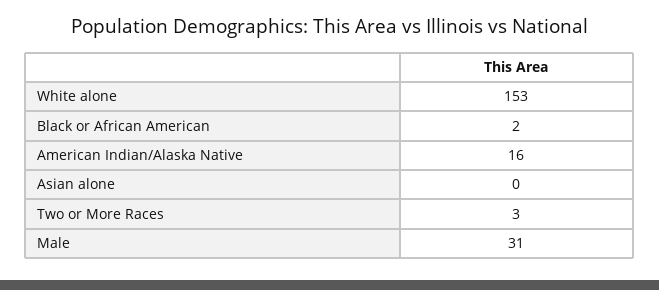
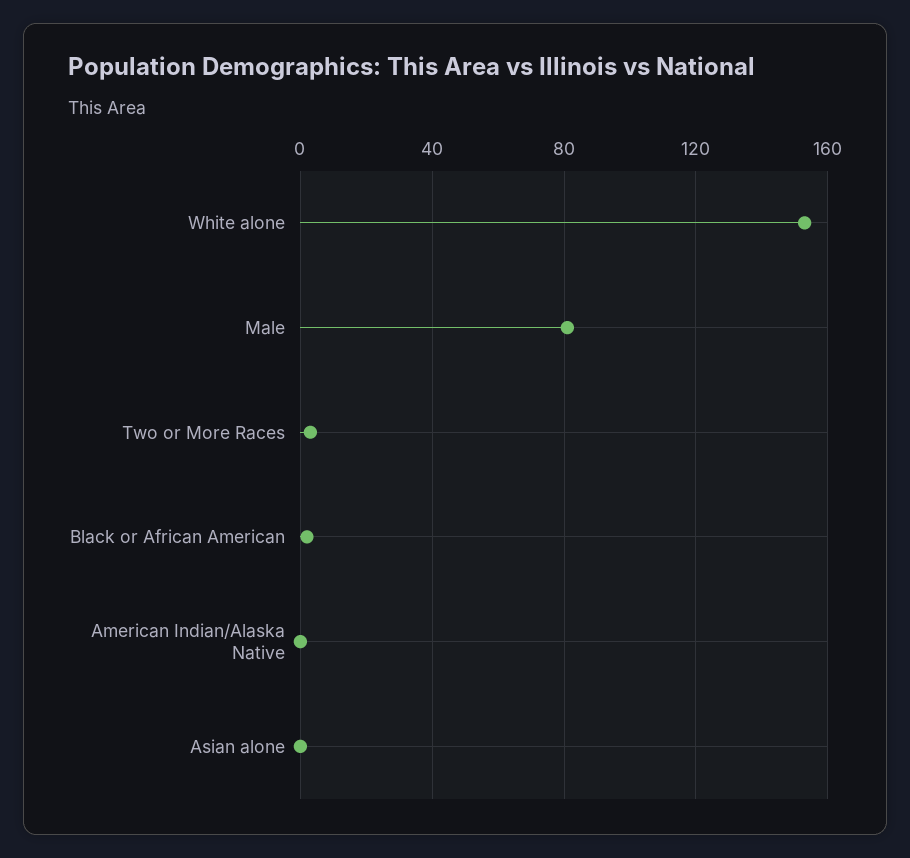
  {
    "White alone": 153,
    "Black or African American": 2,
-   "American Indian/Alaska Native": 16,
+   "American Indian/Alaska Native": 0,
    "Asian alone": 0,
    "Two or More Races": 3,
-   "Male": 31
+   "Male": 80
  }

